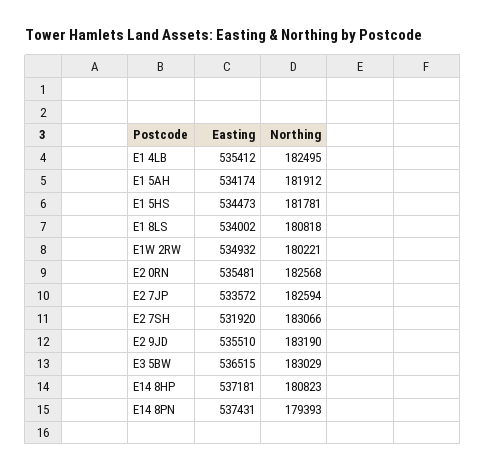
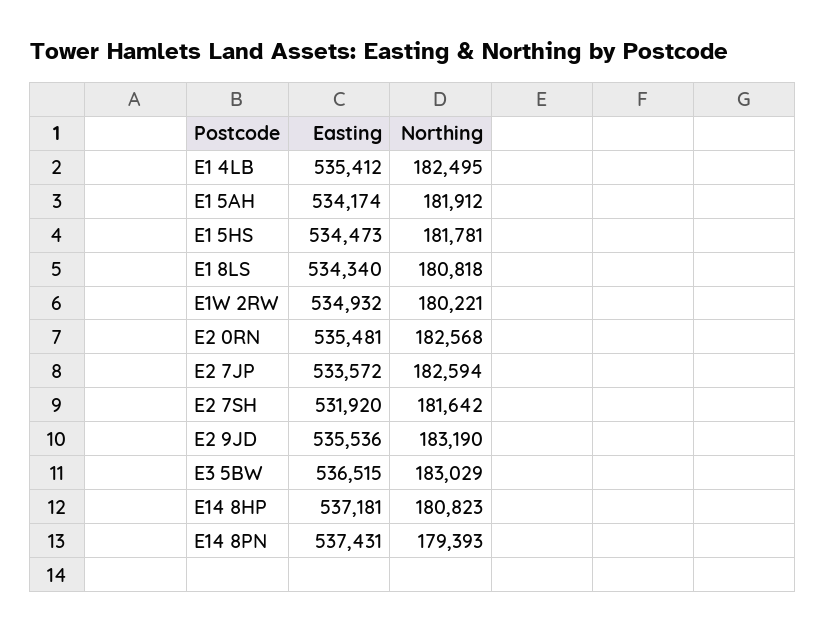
  {
    "Easting": {
      "E1 4LB": 535412,
      "E1 5AH": 534174,
      "E1 5HS": 534473,
-     "E1 8LS": 534002,
+     "E1 8LS": 534340,
      "E1W 2RW": 534932,
      "E2 0RN": 535481,
      "E2 7JP": 533572,
      "E2 7SH": 531920,
-     "E2 9JD": 535510,
+     "E2 9JD": 535536,
      "E3 5BW": 536515,
      "E14 8HP": 537181,
      "E14 8PN": 537431
    },
    "Northing": {
      "E1 4LB": 182495,
      "E1 5AH": 181912,
      "E1 5HS": 181781,
      "E1 8LS": 180818,
      "E1W 2RW": 180221,
      "E2 0RN": 182568,
      "E2 7JP": 182594,
-     "E2 7SH": 183066,
+     "E2 7SH": 181642,
      "E2 9JD": 183190,
      "E3 5BW": 183029,
      "E14 8HP": 180823,
      "E14 8PN": 179393
    }
  }

